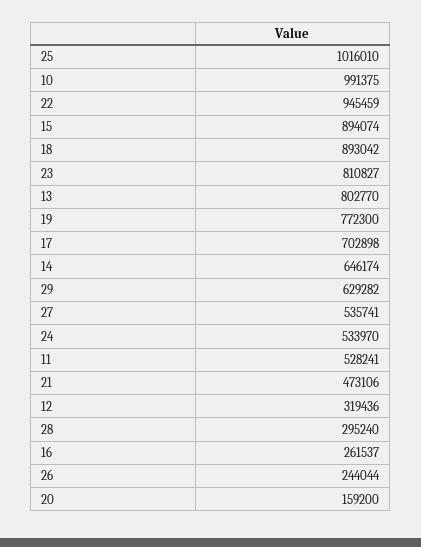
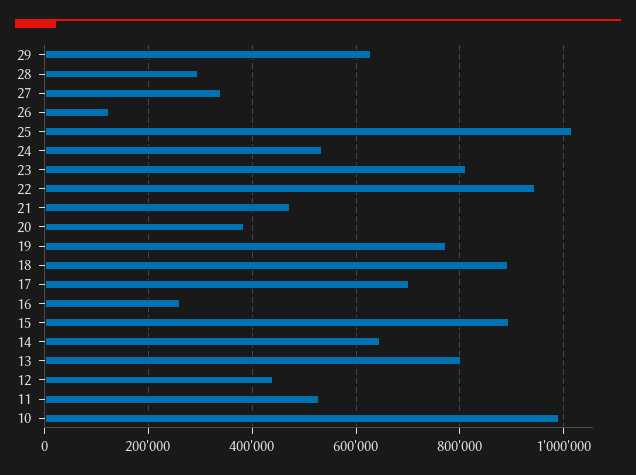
  {
    "25": 1016010,
    "10": 991375,
    "22": 945459,
    "15": 894074,
    "18": 893042,
    "23": 810827,
    "13": 802770,
    "19": 772300,
    "17": 702898,
    "14": 646174,
    "29": 629282,
-   "27": 535741,
+   "27": 340000,
    "24": 533970,
    "11": 528241,
    "21": 473106,
-   "12": 319436,
+   "12": 440000,
    "28": 295240,
    "16": 261537,
-   "26": 244044,
+   "26": 120000,
-   "20": 159200
+   "20": 380000
  }

